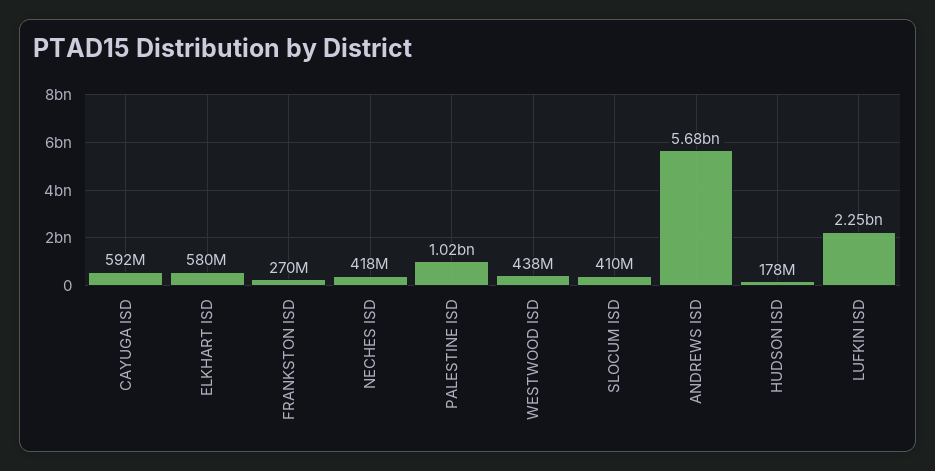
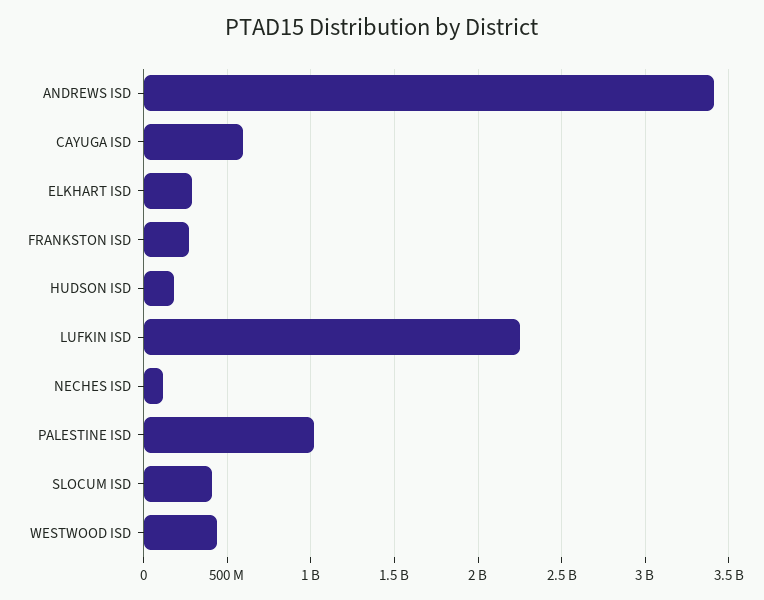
  {
    "CAYUGA ISD": 592000000,
-   "ELKHART ISD": 580000000,
+   "ELKHART ISD": 300000000,
    "FRANKSTON ISD": 270000000,
-   "NECHES ISD": 418000000,
+   "NECHES ISD": 100000000,
    "PALESTINE ISD": 1020000000,
    "WESTWOOD ISD": 438000000,
    "SLOCUM ISD": 410000000,
-   "ANDREWS ISD": 5680000000,
+   "ANDREWS ISD": 3400000000,
    "HUDSON ISD": 178000000,
    "LUFKIN ISD": 2250000000
  }

